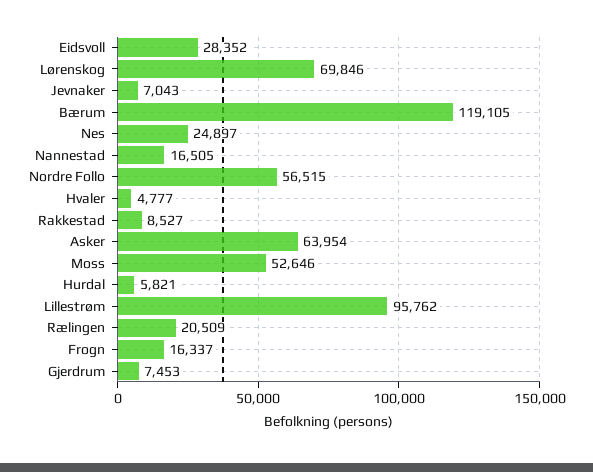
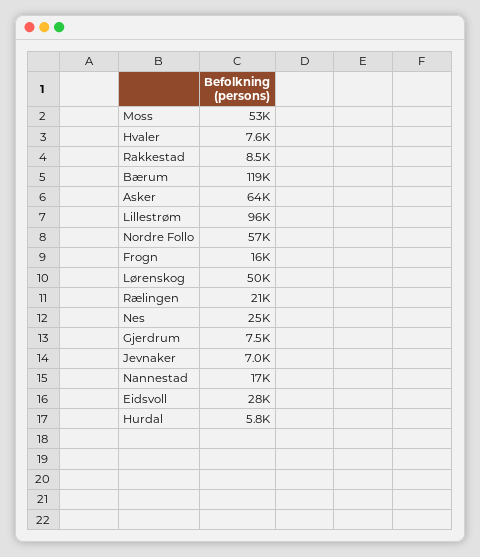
  {
    "Eidsvoll": 28352,
-   "Lørenskog": 69846,
+   "Lørenskog": 50000,
    "Jevnaker": 7043,
    "Bærum": 119105,
    "Nes": 24897,
    "Nannestad": 16505,
    "Nordre Follo": 56515,
-   "Hvaler": 4777,
+   "Hvaler": 7600,
    "Rakkestad": 8527,
    "Asker": 63954,
    "Moss": 52646,
    "Hurdal": 5821,
    "Lillestrøm": 95762,
    "Rælingen": 20509,
    "Frogn": 16337,
    "Gjerdrum": 7453
  }

